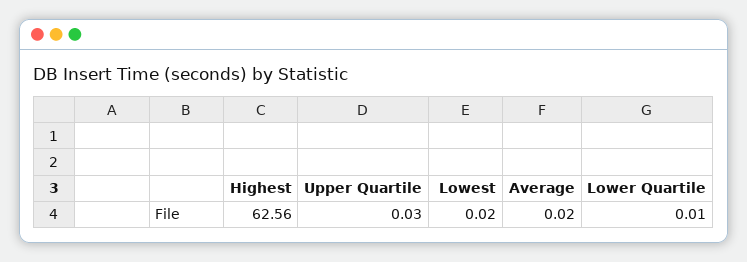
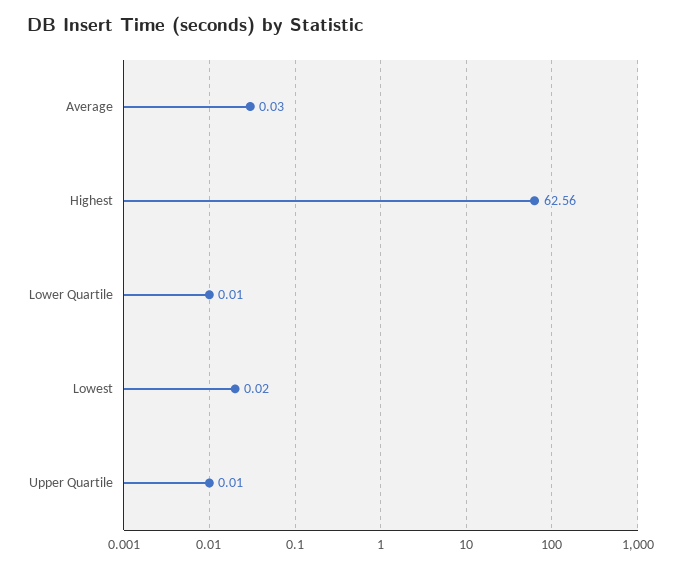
  {
    "Highest": 62.56,
-   "Upper Quartile": 0.03,
+   "Upper Quartile": 0.01,
    "Lowest": 0.02,
-   "Average": 0.02,
+   "Average": 0.03,
    "Lower Quartile": 0.01
  }

